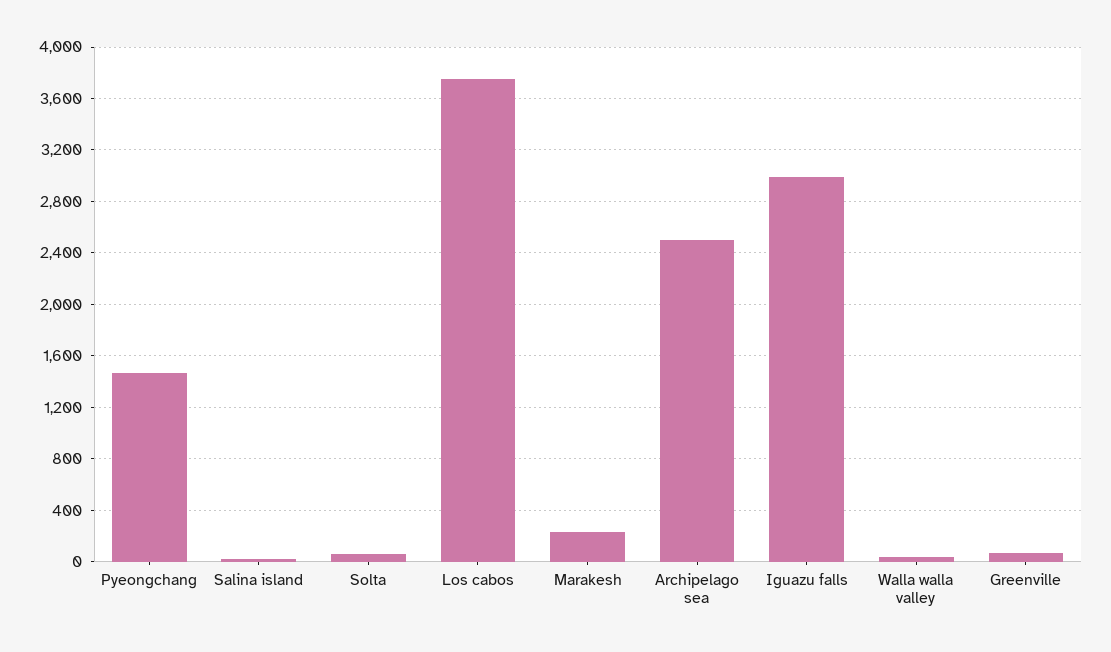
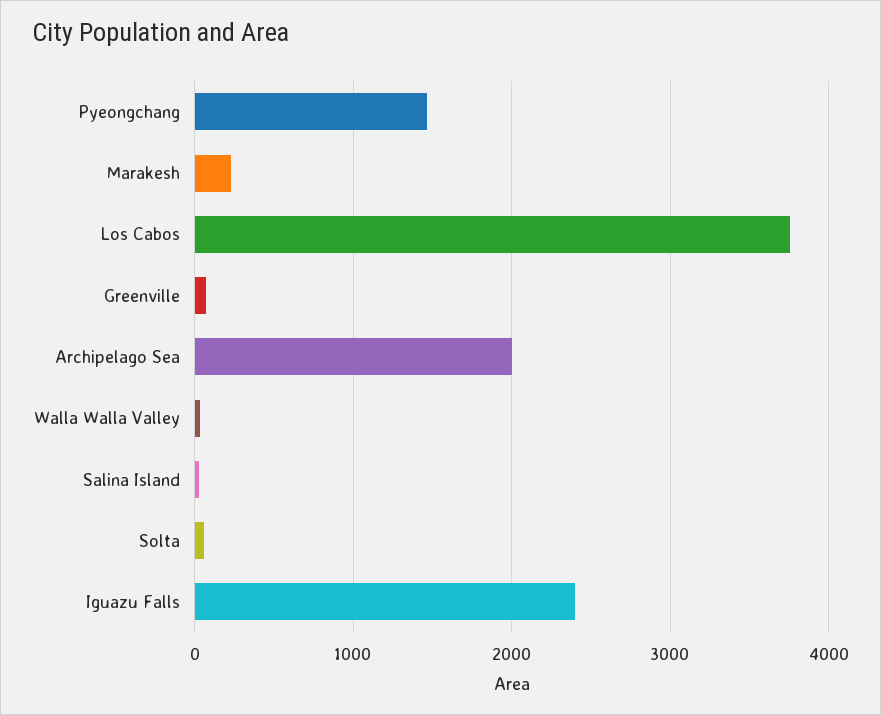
  {
    "Pyeongchang": 1450,
    "Salina island": 50,
    "Solta": 50,
    "Los cabos": 3750,
    "Marakesh": 250,
-   "Archipelago sea": 2500,
+   "Archipelago sea": 2000,
-   "Iguazu falls": 3000,
+   "Iguazu falls": 2400,
    "Walla walla valley": 50,
    "Greenville": 50
  }

